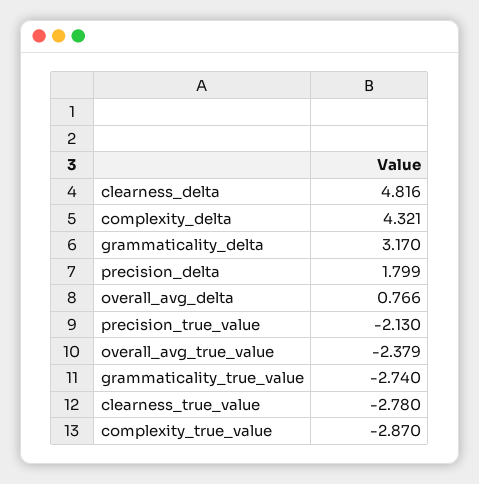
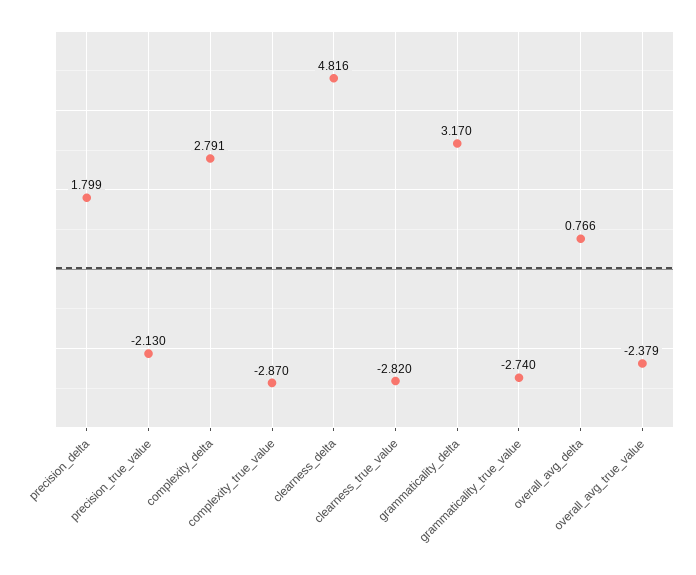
  {
    "clearness_delta": 4.816,
-   "complexity_delta": 4.321,
+   "complexity_delta": 2.791,
    "grammaticality_delta": 3.17,
    "precision_delta": 1.799,
    "overall_avg_delta": 0.766,
    "precision_true_value": -2.13,
    "overall_avg_true_value": -2.379,
    "grammaticality_true_value": -2.74,
-   "clearness_true_value": -2.78,
+   "clearness_true_value": -2.82,
    "complexity_true_value": -2.87
  }

